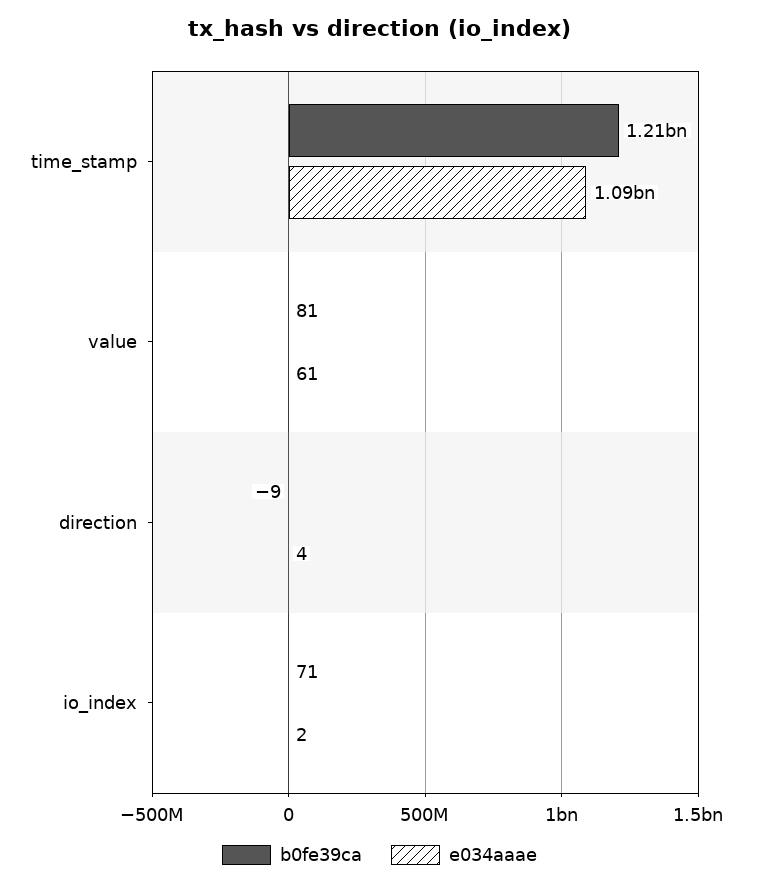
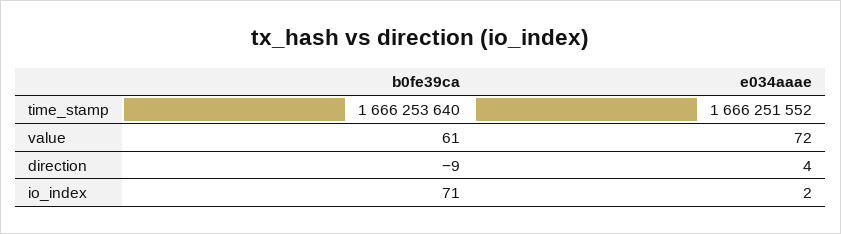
  {
    "b0fe39ca": {
-     "time_stamp": 1210000000,
+     "time_stamp": 1666253640,
-     "value": 81,
+     "value": 61,
      "direction": -9,
      "io_index": 71
    },
    "e034aaae": {
-     "time_stamp": 1090000000,
+     "time_stamp": 1666251552,
-     "value": 61,
+     "value": 72,
      "direction": 4,
      "io_index": 2
    }
  }

